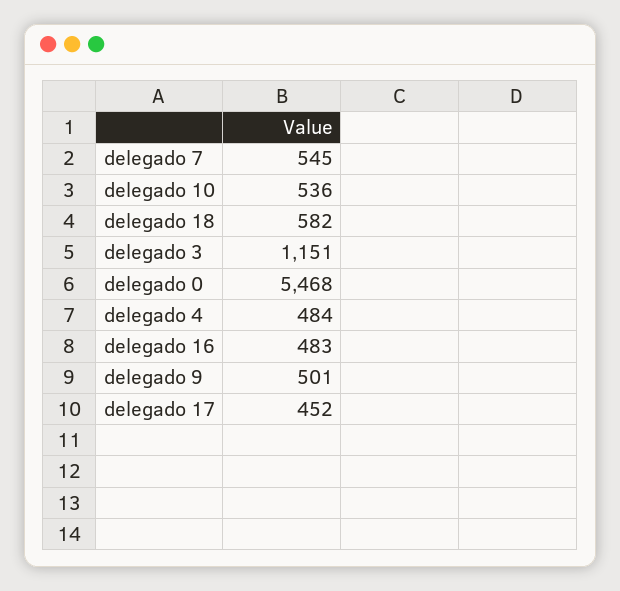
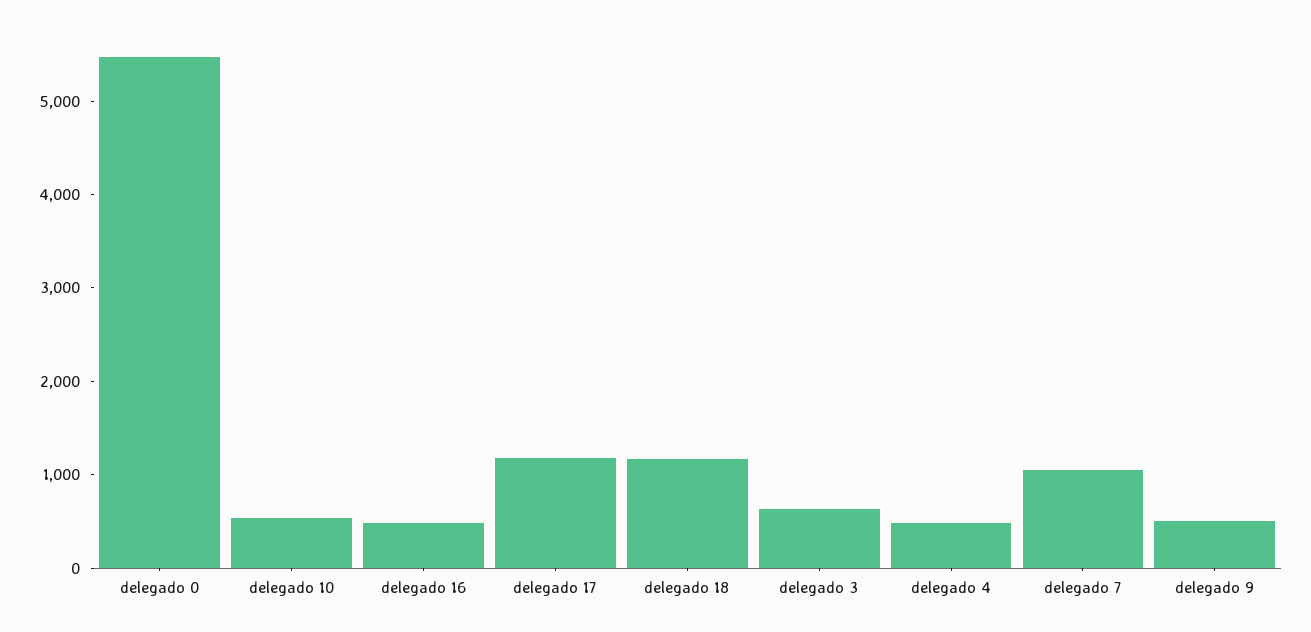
  {
-   "delegado 7": 545,
+   "delegado 7": 1000,
    "delegado 10": 536,
-   "delegado 18": 582,
+   "delegado 18": 1200,
-   "delegado 3": 1151,
+   "delegado 3": 600,
    "delegado 0": 5468,
    "delegado 4": 484,
    "delegado 16": 483,
    "delegado 9": 501,
-   "delegado 17": 452
+   "delegado 17": 1200
  }

